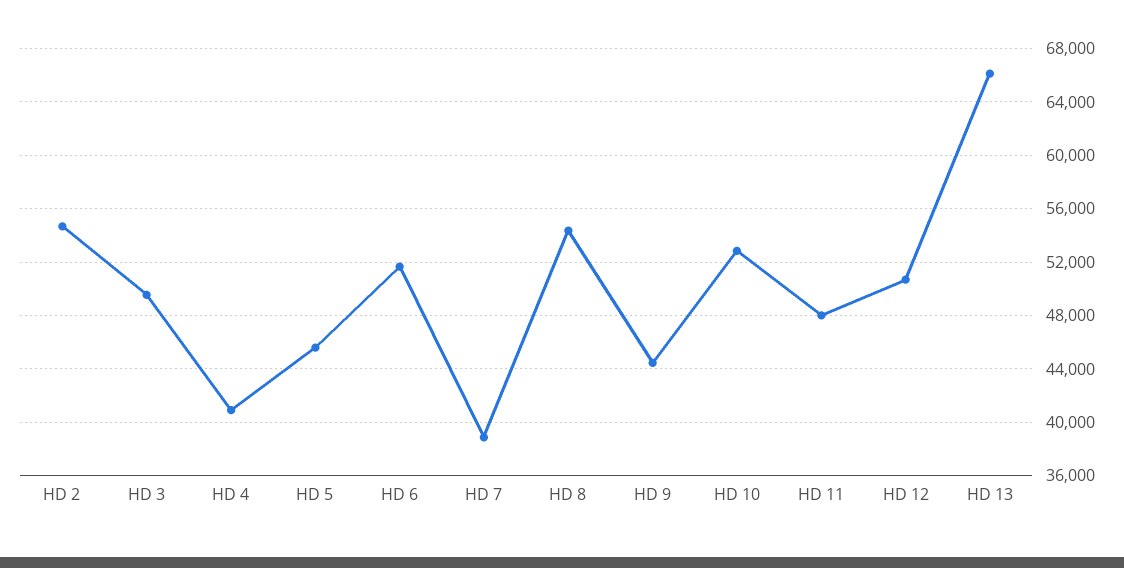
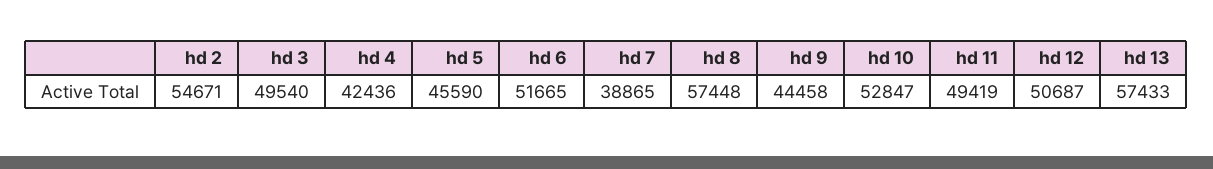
  {
    "HD 2": 54671,
    "HD 3": 49540,
-   "HD 4": 41000,
+   "HD 4": 42436,
    "HD 5": 45590,
    "HD 6": 51665,
    "HD 7": 38865,
-   "HD 8": 54500,
+   "HD 8": 57448,
    "HD 9": 44458,
    "HD 10": 52847,
-   "HD 11": 48000,
+   "HD 11": 49419,
    "HD 12": 50687,
-   "HD 13": 66000
+   "HD 13": 57433
  }

